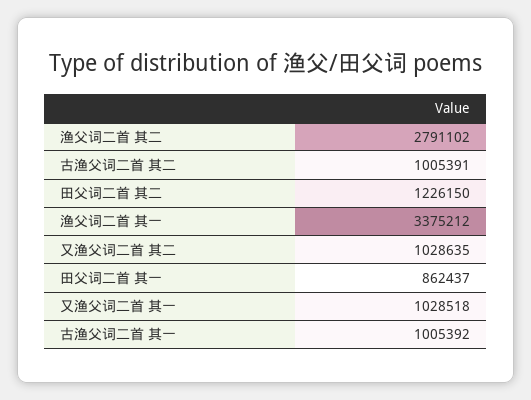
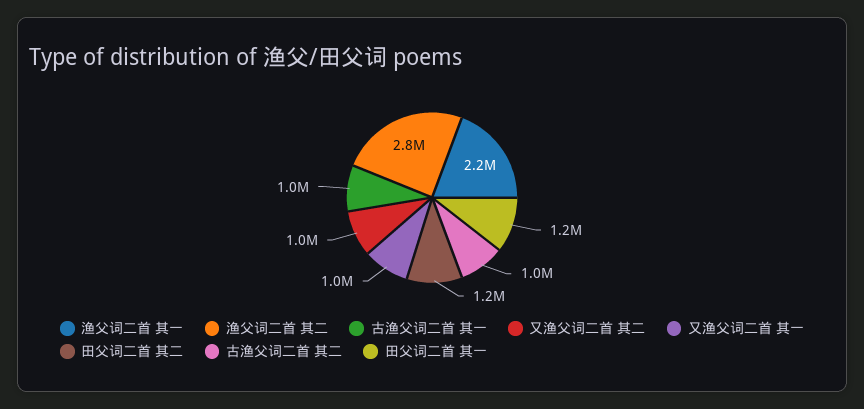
  {
    "渔父词二首 其二": 2791102,
    "古渔父词二首 其二": 1005391,
    "田父词二首 其二": 1226150,
-   "渔父词二首 其一": 3375212,
+   "渔父词二首 其一": 2200000,
    "又渔父词二首 其二": 1028635,
-   "田父词二首 其一": 862437,
+   "田父词二首 其一": 1200000,
    "又渔父词二首 其一": 1028518,
    "古渔父词二首 其一": 1005392
  }

